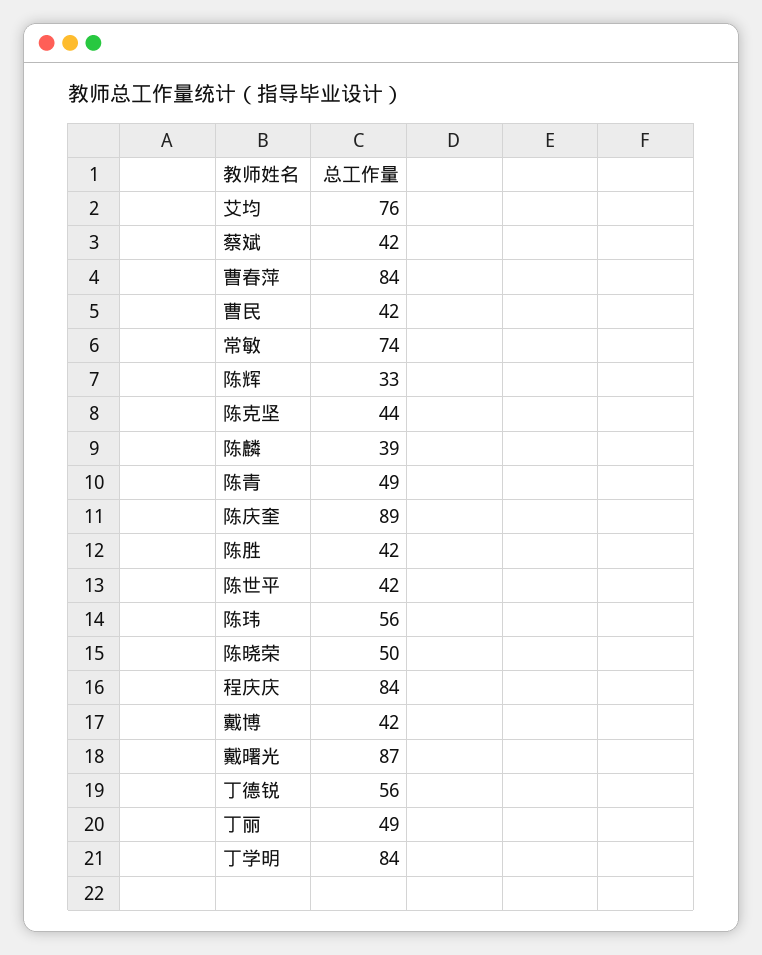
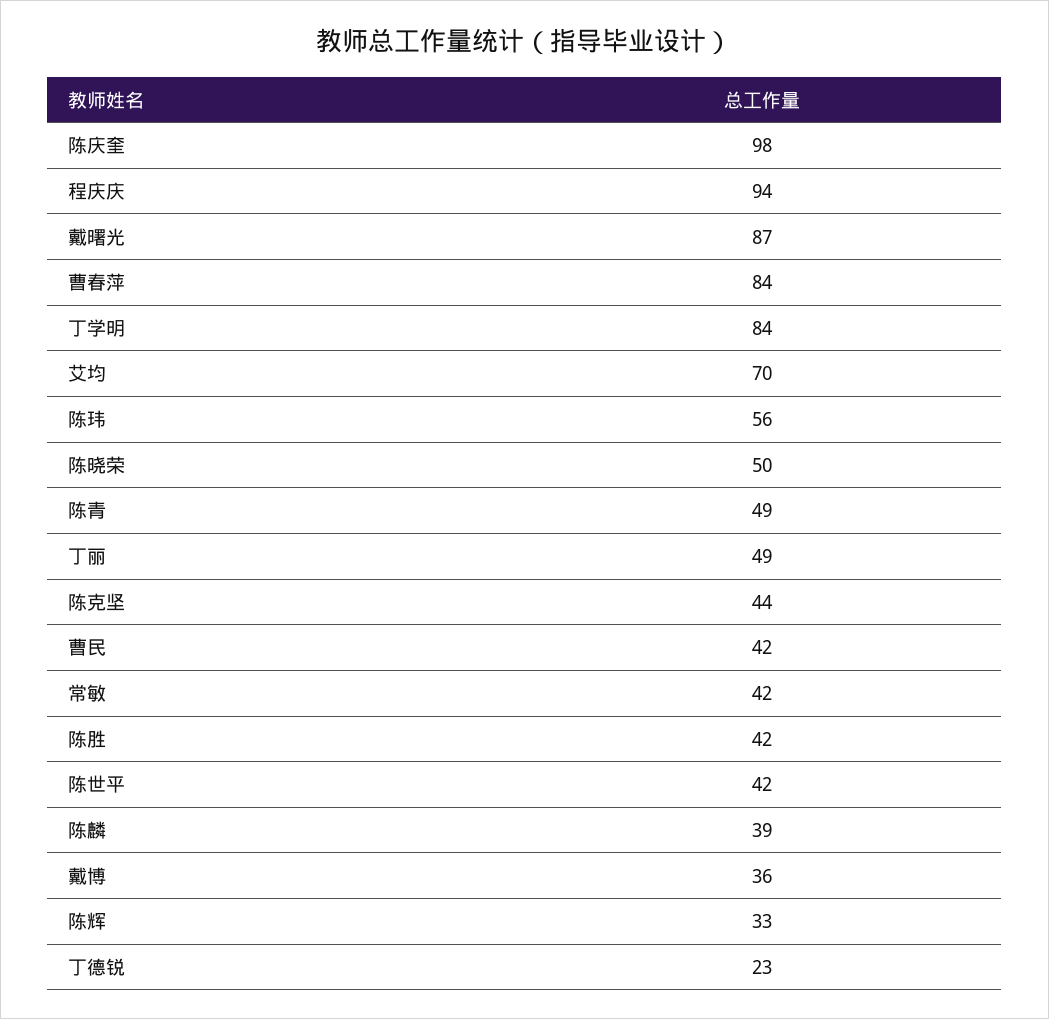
  {
-   "艾均": 76,
+   "艾均": 70,
-   "蔡斌": 42,
    "曹春萍": 84,
    "曹民": 42,
-   "常敏": 74,
+   "常敏": 42,
    "陈辉": 33,
    "陈克坚": 44,
    "陈麟": 39,
    "陈青": 49,
-   "陈庆奎": 89,
+   "陈庆奎": 98,
    "陈胜": 42,
    "陈世平": 42,
    "陈玮": 56,
    "陈晓荣": 50,
-   "程庆庆": 84,
+   "程庆庆": 94,
-   "戴博": 42,
+   "戴博": 36,
    "戴曙光": 87,
-   "丁德锐": 56,
+   "丁德锐": 23,
    "丁丽": 49,
    "丁学明": 84
  }

